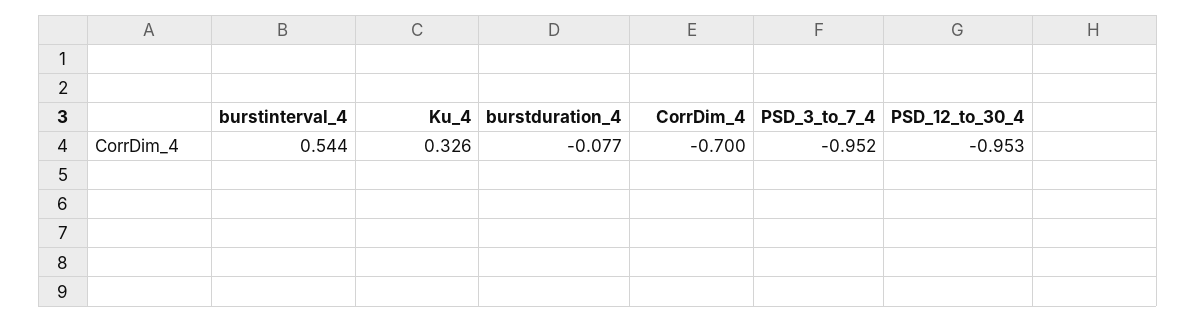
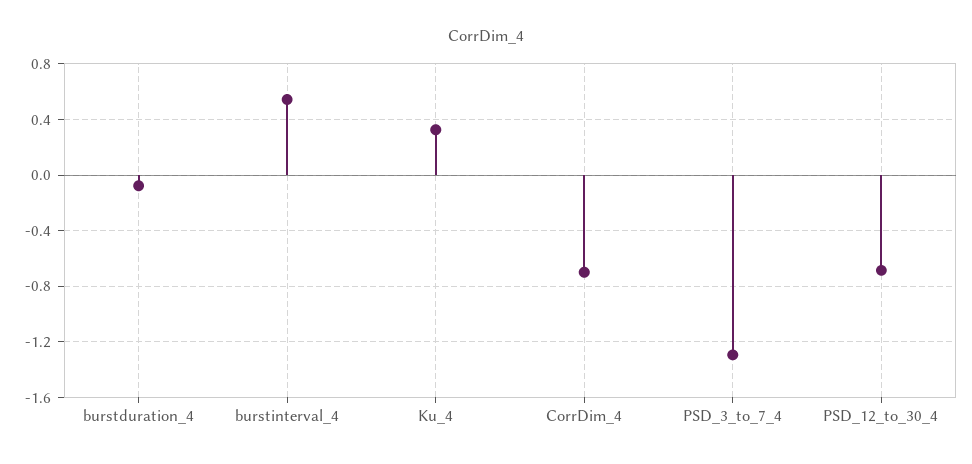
  {
    "burstinterval_4": 0.544,
    "Ku_4": 0.326,
    "burstduration_4": -0.077,
    "CorrDim_4": -0.7,
-   "PSD_3_to_7_4": -0.952,
+   "PSD_3_to_7_4": -1.3,
-   "PSD_12_to_30_4": -0.953
+   "PSD_12_to_30_4": -0.7
  }

